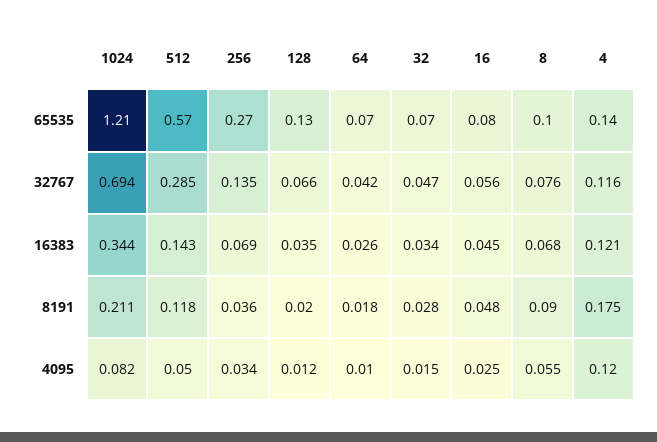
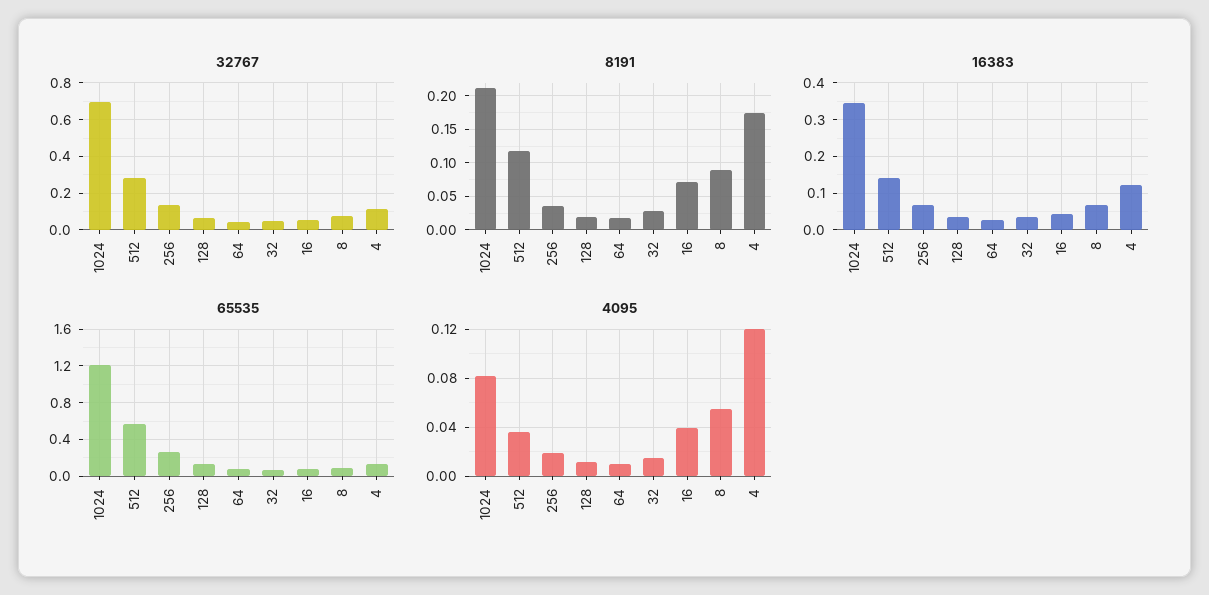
  {
    "65535": {
      "1024": 1.21,
      "512": 0.57,
      "256": 0.27,
      "128": 0.13,
      "64": 0.07,
      "32": 0.07,
      "16": 0.08,
      "8": 0.1,
      "4": 0.14
    },
    "32767": {
      "1024": 0.694,
      "512": 0.285,
      "256": 0.135,
      "128": 0.066,
      "64": 0.042,
      "32": 0.047,
      "16": 0.056,
      "8": 0.076,
      "4": 0.116
    },
    "16383": {
      "1024": 0.344,
      "512": 0.143,
      "256": 0.069,
      "128": 0.035,
      "64": 0.026,
      "32": 0.034,
      "16": 0.045,
      "8": 0.068,
      "4": 0.121
    },
    "8191": {
      "1024": 0.211,
      "512": 0.118,
      "256": 0.036,
      "128": 0.02,
      "64": 0.018,
      "32": 0.028,
-     "16": 0.048,
+     "16": 0.07,
      "8": 0.09,
      "4": 0.175
    },
    "4095": {
      "1024": 0.082,
-     "512": 0.05,
+     "512": 0.035,
-     "256": 0.034,
+     "256": 0.02,
      "128": 0.012,
      "64": 0.01,
      "32": 0.015,
-     "16": 0.025,
+     "16": 0.04,
      "8": 0.055,
      "4": 0.12
    }
  }

